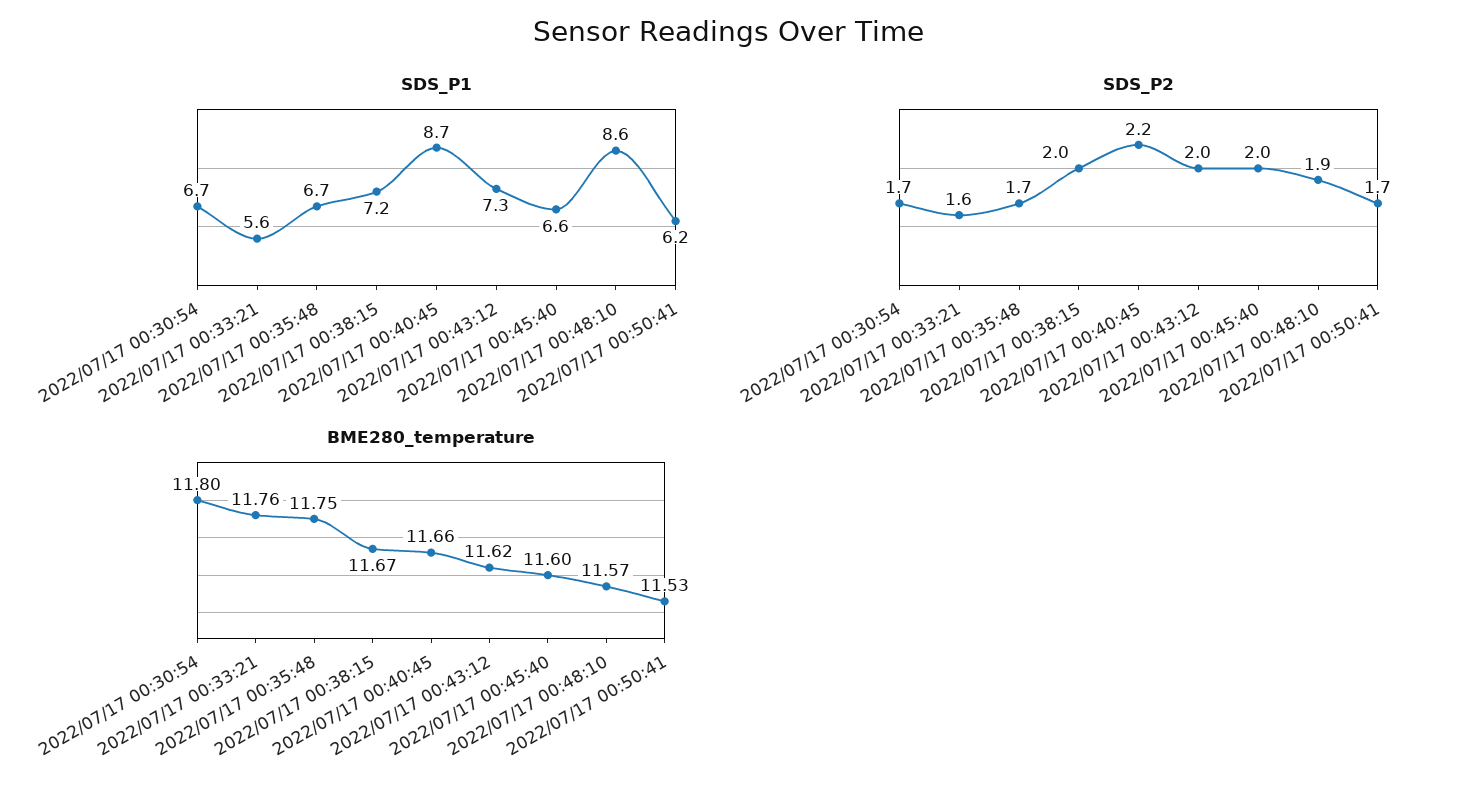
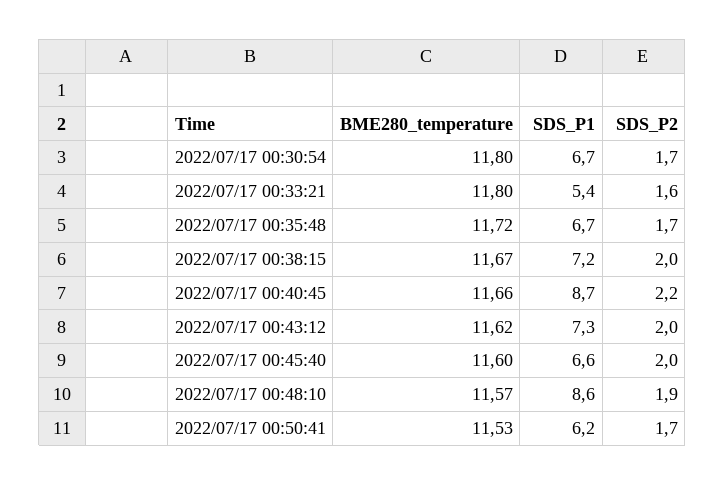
  {
    "SDS_P1": {
      "2022/07/17 00:30:54": 6.7,
-     "2022/07/17 00:33:21": 5.6,
+     "2022/07/17 00:33:21": 5.4,
      "2022/07/17 00:35:48": 6.7,
      "2022/07/17 00:38:15": 7.2,
      "2022/07/17 00:40:45": 8.7,
      "2022/07/17 00:43:12": 7.3,
      "2022/07/17 00:45:40": 6.6,
      "2022/07/17 00:48:10": 8.6,
      "2022/07/17 00:50:41": 6.2
    },
    "SDS_P2": {
      "2022/07/17 00:30:54": 1.7,
      "2022/07/17 00:33:21": 1.6,
      "2022/07/17 00:35:48": 1.7,
      "2022/07/17 00:38:15": 2,
      "2022/07/17 00:40:45": 2.2,
      "2022/07/17 00:43:12": 2,
      "2022/07/17 00:45:40": 2,
      "2022/07/17 00:48:10": 1.9,
      "2022/07/17 00:50:41": 1.7
    },
    "BME280_temperature": {
      "2022/07/17 00:30:54": 11.8,
-     "2022/07/17 00:33:21": 11.76,
+     "2022/07/17 00:33:21": 11.8,
-     "2022/07/17 00:35:48": 11.75,
+     "2022/07/17 00:35:48": 11.72,
      "2022/07/17 00:38:15": 11.67,
      "2022/07/17 00:40:45": 11.66,
      "2022/07/17 00:43:12": 11.62,
      "2022/07/17 00:45:40": 11.6,
      "2022/07/17 00:48:10": 11.57,
      "2022/07/17 00:50:41": 11.53
    }
  }

